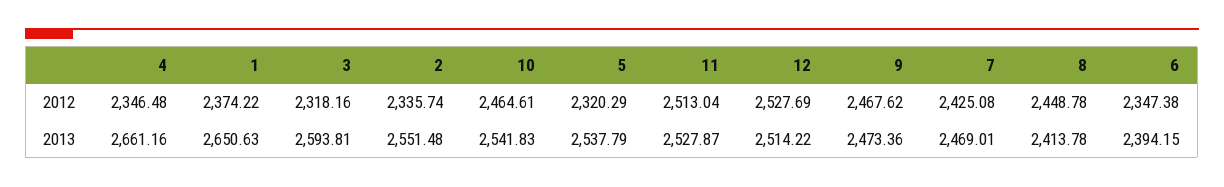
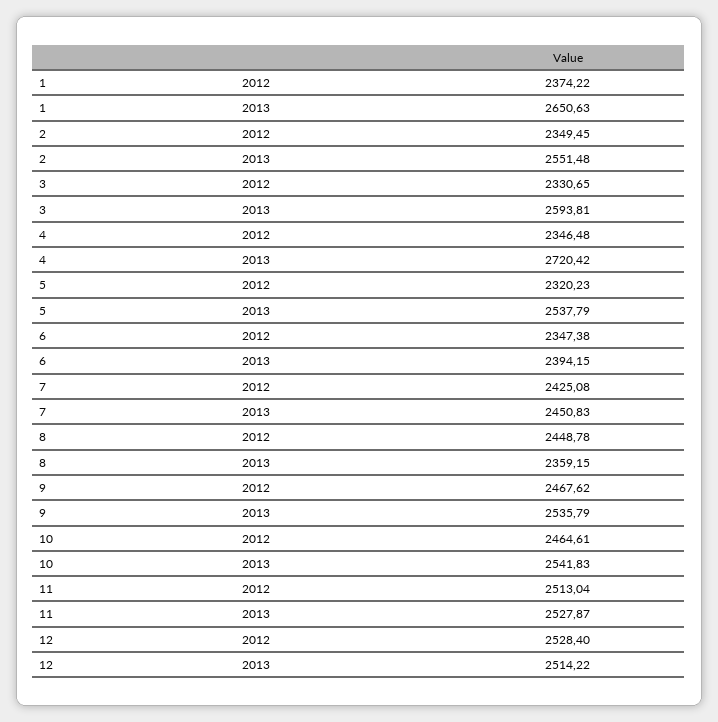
  {
    "4": {
      "2012": 2346.48,
-     "2013": 2661.16
+     "2013": 2720.42
    },
    "1": {
      "2012": 2374.22,
      "2013": 2650.63
    },
    "3": {
-     "2012": 2318.16,
+     "2012": 2330.65,
      "2013": 2593.81
    },
    "2": {
-     "2012": 2335.74,
+     "2012": 2349.45,
      "2013": 2551.48
    },
    "10": {
      "2012": 2464.61,
      "2013": 2541.83
    },
    "5": {
-     "2012": 2320.29,
+     "2012": 2320.23,
      "2013": 2537.79
    },
    "11": {
      "2012": 2513.04,
      "2013": 2527.87
    },
    "12": {
-     "2012": 2527.69,
+     "2012": 2528.4,
      "2013": 2514.22
    },
    "9": {
      "2012": 2467.62,
-     "2013": 2473.36
+     "2013": 2535.79
    },
    "7": {
      "2012": 2425.08,
-     "2013": 2469.01
+     "2013": 2450.83
    },
    "8": {
      "2012": 2448.78,
-     "2013": 2413.78
+     "2013": 2359.15
    },
    "6": {
      "2012": 2347.38,
      "2013": 2394.15
    }
  }

